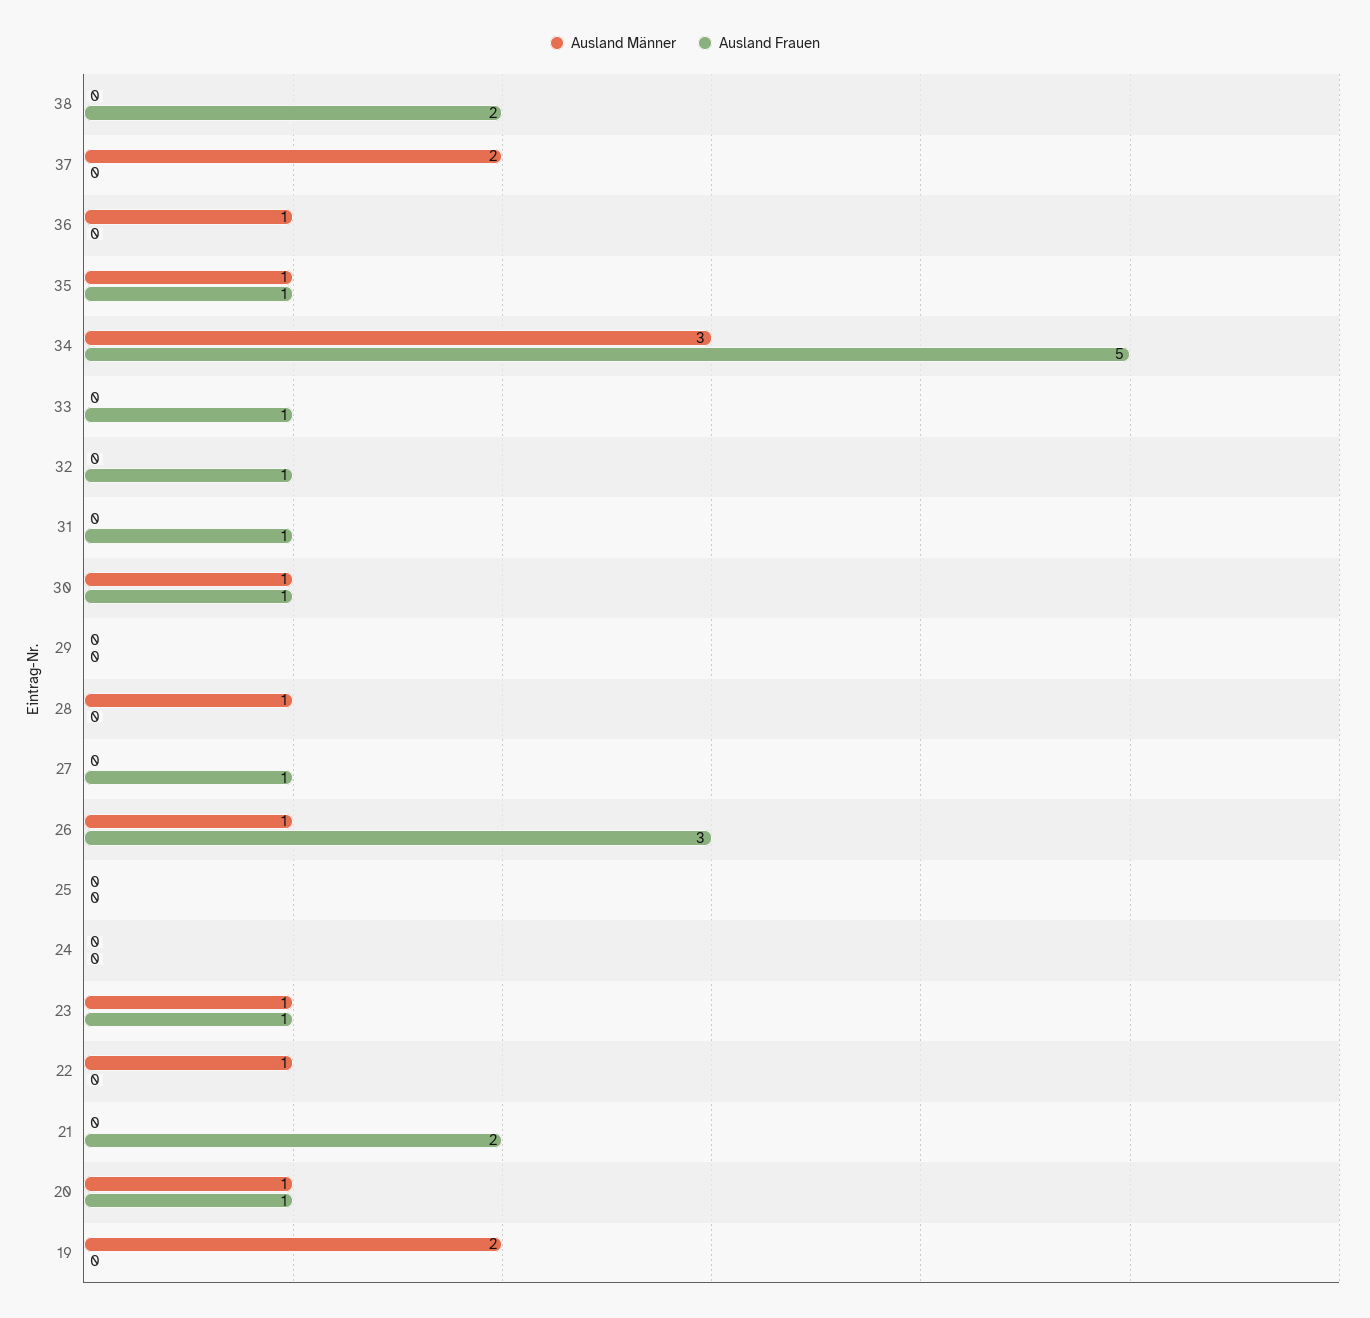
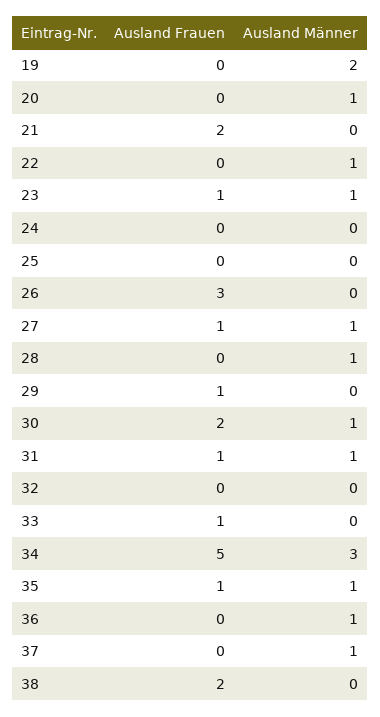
  {
    "Ausland Männer": {
      "38": 0,
-     "37": 2,
+     "37": 1,
      "36": 1,
      "35": 1,
      "34": 3,
      "33": 0,
      "32": 0,
-     "31": 0,
+     "31": 1,
      "30": 1,
      "29": 0,
      "28": 1,
-     "27": 0,
+     "27": 1,
-     "26": 1,
+     "26": 0,
      "25": 0,
      "24": 0,
      "23": 1,
      "22": 1,
      "21": 0,
      "20": 1,
      "19": 2
    },
    "Ausland Frauen": {
      "38": 2,
      "37": 0,
      "36": 0,
      "35": 1,
      "34": 5,
      "33": 1,
-     "32": 1,
+     "32": 0,
      "31": 1,
-     "30": 1,
+     "30": 2,
-     "29": 0,
+     "29": 1,
      "28": 0,
      "27": 1,
      "26": 3,
      "25": 0,
      "24": 0,
      "23": 1,
      "22": 0,
      "21": 2,
-     "20": 1,
+     "20": 0,
      "19": 0
    }
  }

